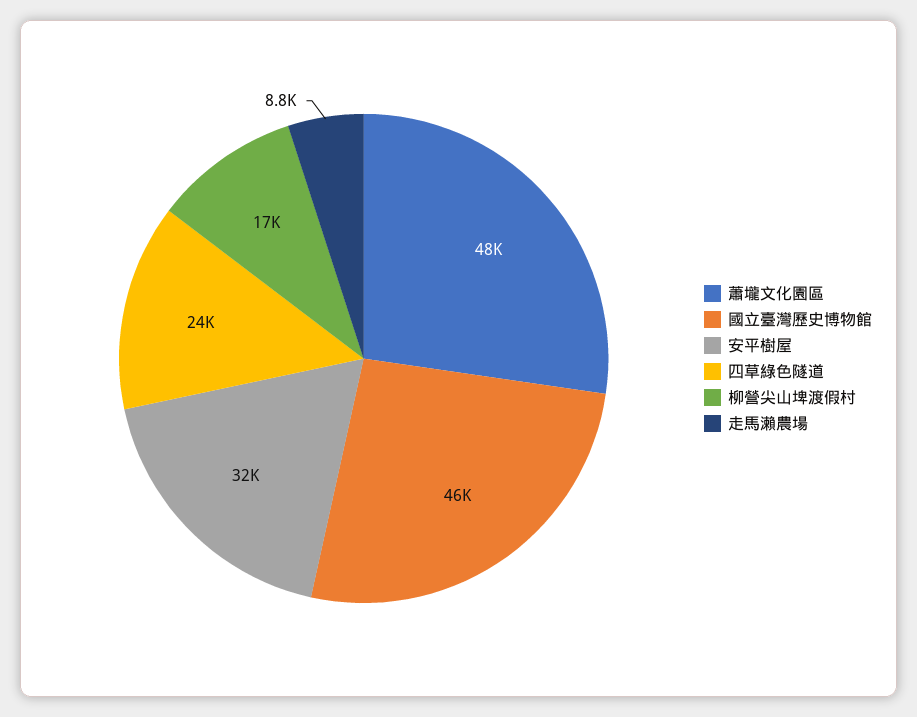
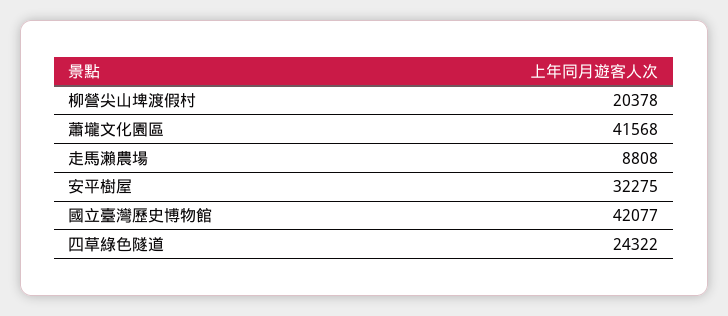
  {
-   "蕭壠文化園區": 48000,
+   "蕭壠文化園區": 41568,
-   "國立臺灣歷史博物館": 46000,
+   "國立臺灣歷史博物館": 42077,
    "安平樹屋": 32275,
    "四草綠色隧道": 24322,
-   "柳營尖山埤渡假村": 17000,
+   "柳營尖山埤渡假村": 20378,
    "走馬瀨農場": 8808
  }

